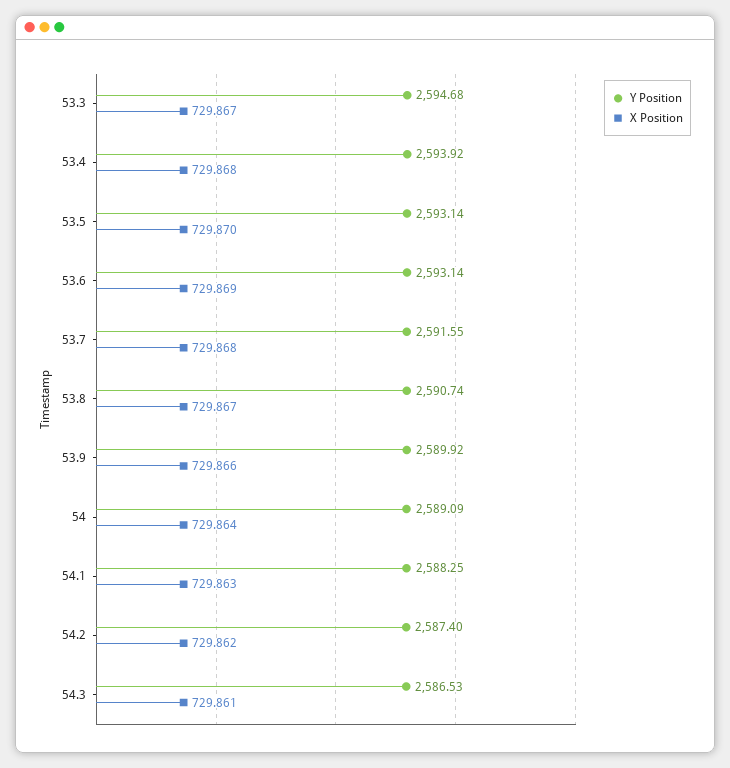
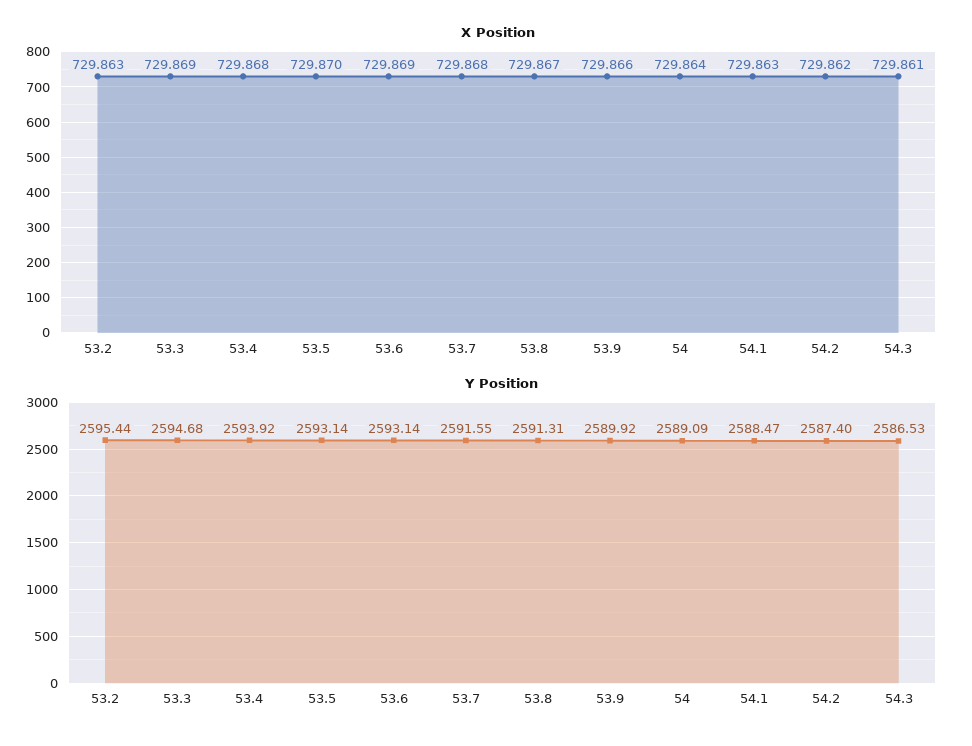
  {
    "Y Position": {
      "53.3": 2594.68,
      "53.4": 2593.92,
      "53.5": 2593.14,
      "53.6": 2593.14,
      "53.7": 2591.55,
-     "53.8": 2590.74,
+     "53.8": 2591.31,
      "53.9": 2589.92,
      "54": 2589.09,
-     "54.1": 2588.25,
+     "54.1": 2588.47,
      "54.2": 2587.4,
-     "54.3": 2586.53
+     "54.3": 2586.53,
+     "53.2": 2595.44
    },
    "X Position": {
-     "53.3": 729.867,
+     "53.3": 729.869,
      "53.4": 729.868,
      "53.5": 729.87,
      "53.6": 729.869,
      "53.7": 729.868,
      "53.8": 729.867,
      "53.9": 729.866,
      "54": 729.864,
      "54.1": 729.863,
      "54.2": 729.862,
-     "54.3": 729.861
+     "54.3": 729.861,
+     "53.2": 729.863
    }
  }

